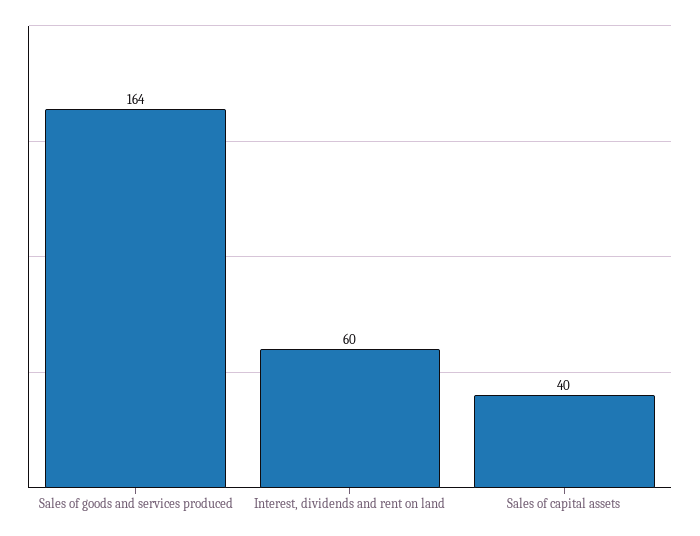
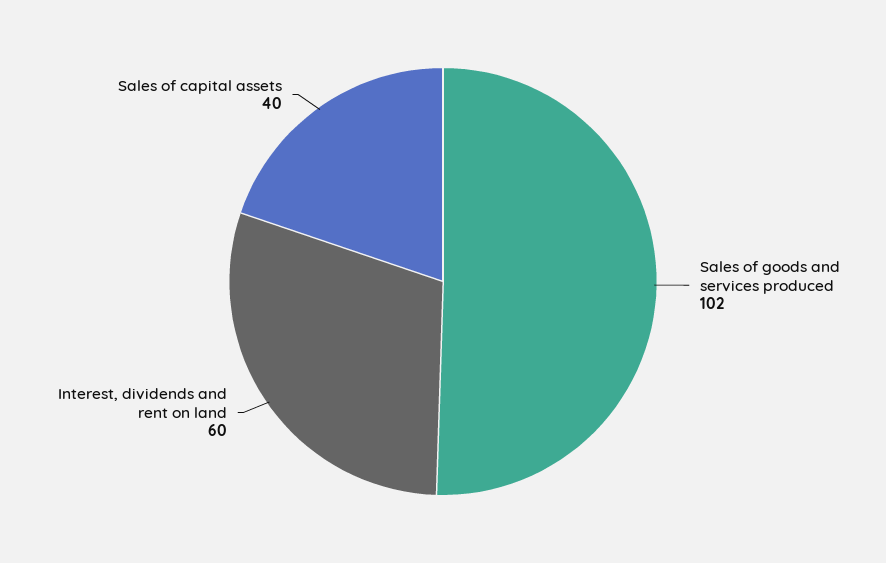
  {
-   "Sales of goods and services produced": 164,
+   "Sales of goods and services produced": 102,
    "Interest, dividends and rent on land": 60,
    "Sales of capital assets": 40
  }

